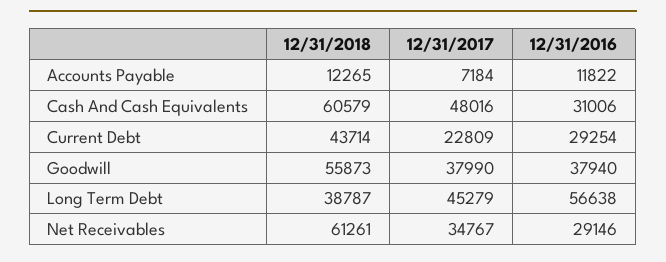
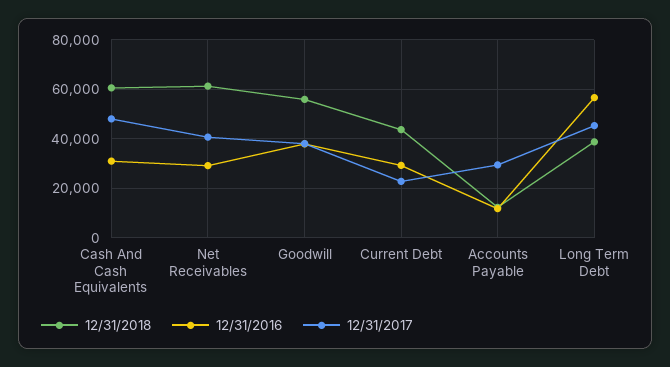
  {
    "12/31/2018": {
      "Accounts Payable": 12265,
      "Cash And Cash Equivalents": 60579,
      "Current Debt": 43714,
      "Goodwill": 55873,
      "Long Term Debt": 38787,
      "Net Receivables": 61261
    },
    "12/31/2017": {
-     "Accounts Payable": 7184,
+     "Accounts Payable": 30000,
      "Cash And Cash Equivalents": 48016,
      "Current Debt": 22809,
      "Goodwill": 37990,
      "Long Term Debt": 45279,
-     "Net Receivables": 34767
+     "Net Receivables": 40000
    },
    "12/31/2016": {
      "Accounts Payable": 11822,
      "Cash And Cash Equivalents": 31006,
      "Current Debt": 29254,
      "Goodwill": 37940,
      "Long Term Debt": 56638,
      "Net Receivables": 29146
    }
  }

